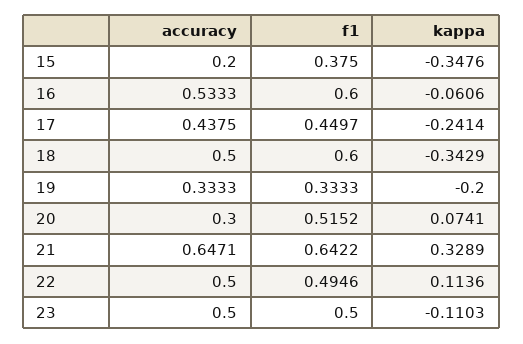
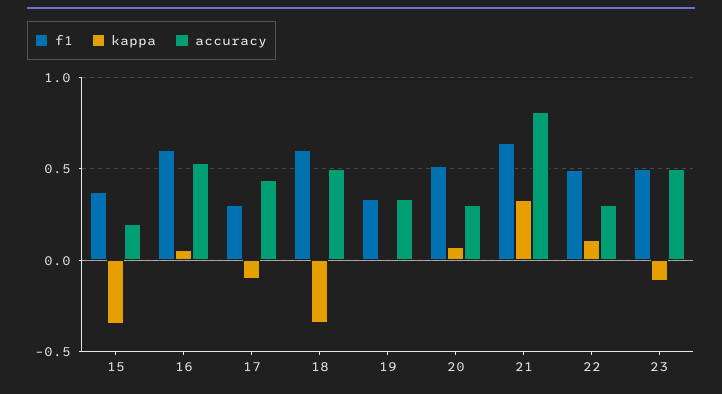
  {
    "accuracy": {
      "15": 0.2,
      "16": 0.5333,
      "17": 0.4375,
      "18": 0.5,
      "19": 0.3333,
      "20": 0.3,
-     "21": 0.6471,
+     "21": 0.8,
-     "22": 0.5,
+     "22": 0.3,
      "23": 0.5
    },
    "f1": {
      "15": 0.375,
      "16": 0.6,
-     "17": 0.4497,
+     "17": 0.3,
      "18": 0.6,
      "19": 0.3333,
      "20": 0.5152,
      "21": 0.6422,
      "22": 0.4946,
      "23": 0.5
    },
    "kappa": {
      "15": -0.3476,
-     "16": -0.0606,
+     "16": 0.05,
-     "17": -0.2414,
+     "17": -0.1,
      "18": -0.3429,
-     "19": -0.2,
+     "19": 0,
      "20": 0.0741,
      "21": 0.3289,
      "22": 0.1136,
      "23": -0.1103
    }
  }

